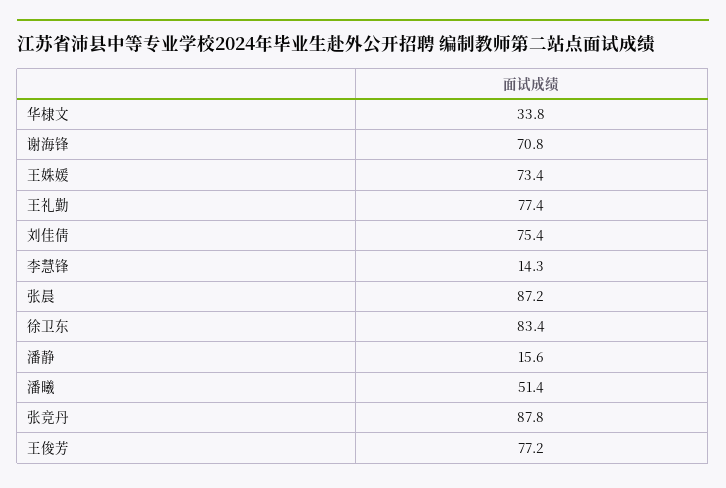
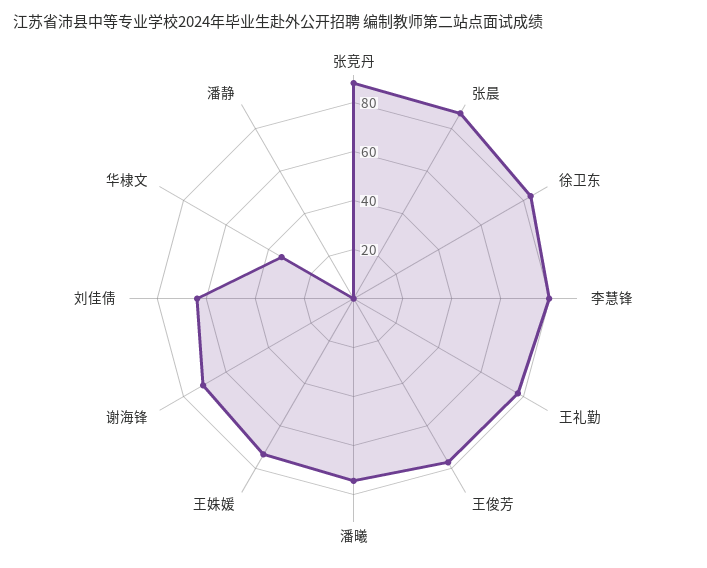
  {
    "华棣文": 33.8,
    "谢海锋": 70.8,
    "王姝媛": 73.4,
    "王礼勤": 77.4,
-   "刘佳倩": 75.4,
+   "刘佳倩": 65,
-   "李慧锋": 14.3,
+   "李慧锋": 80,
    "张晨": 87.2,
    "徐卫东": 83.4,
-   "潘静": 15.6,
+   "潘静": 0,
-   "潘曦": 51.4,
+   "潘曦": 75,
    "张竞丹": 87.8,
    "王俊芳": 77.2
  }

